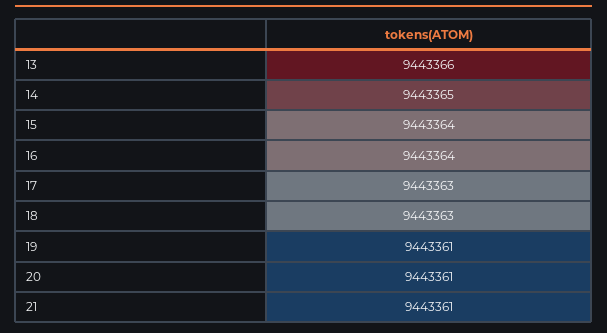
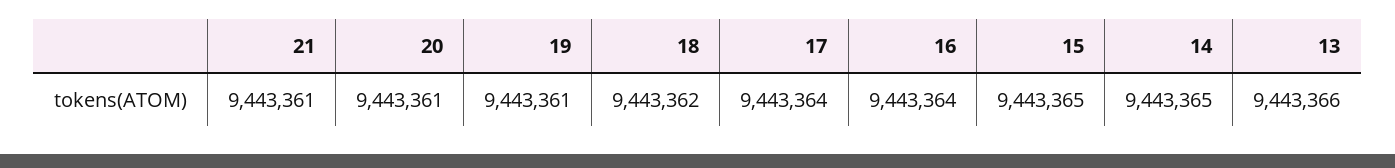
  {
    "13": 9443366,
    "14": 9443365,
-   "15": 9443364,
+   "15": 9443365,
    "16": 9443364,
-   "17": 9443363,
+   "17": 9443364,
-   "18": 9443363,
+   "18": 9443362,
    "19": 9443361,
    "20": 9443361,
    "21": 9443361
  }

